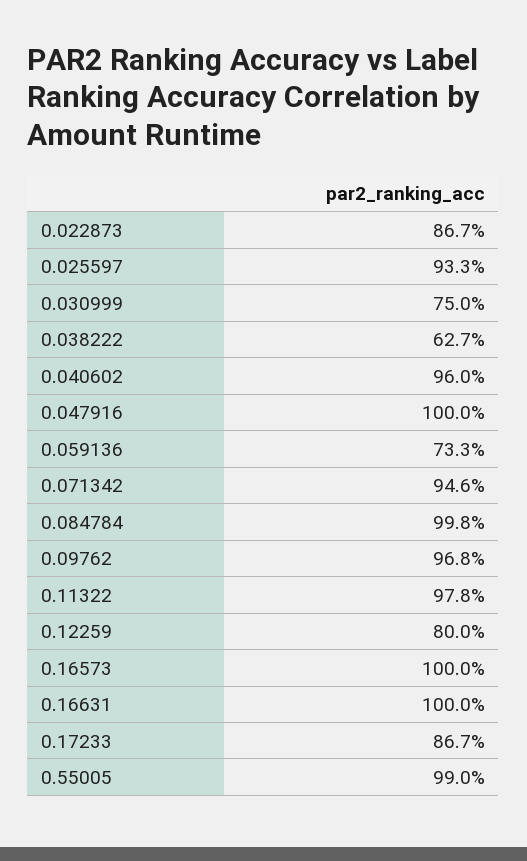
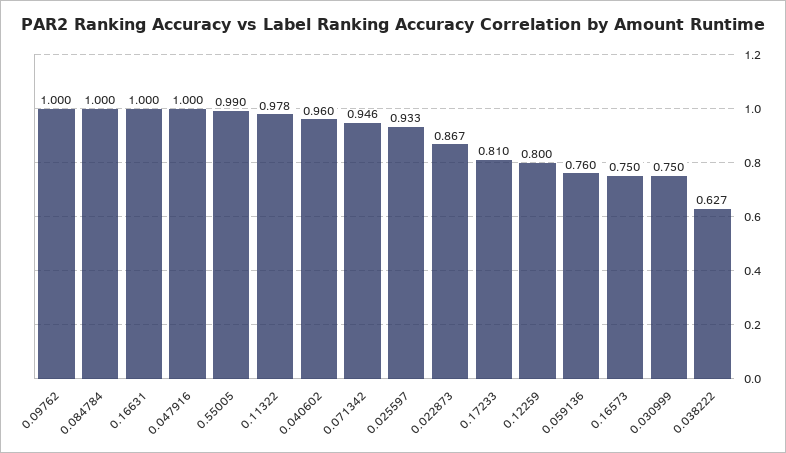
  {
    "0.022873": 0.867,
    "0.025597": 0.933,
    "0.030999": 0.75,
    "0.038222": 0.627,
    "0.040602": 0.96,
    "0.047916": 1,
-   "0.059136": 0.733,
+   "0.059136": 0.76,
    "0.071342": 0.946,
-   "0.084784": 0.998,
+   "0.084784": 1,
-   "0.09762": 0.968,
+   "0.09762": 1,
    "0.11322": 0.978,
    "0.12259": 0.8,
-   "0.16573": 1,
+   "0.16573": 0.75,
    "0.16631": 1,
-   "0.17233": 0.867,
+   "0.17233": 0.81,
    "0.55005": 0.99
  }

